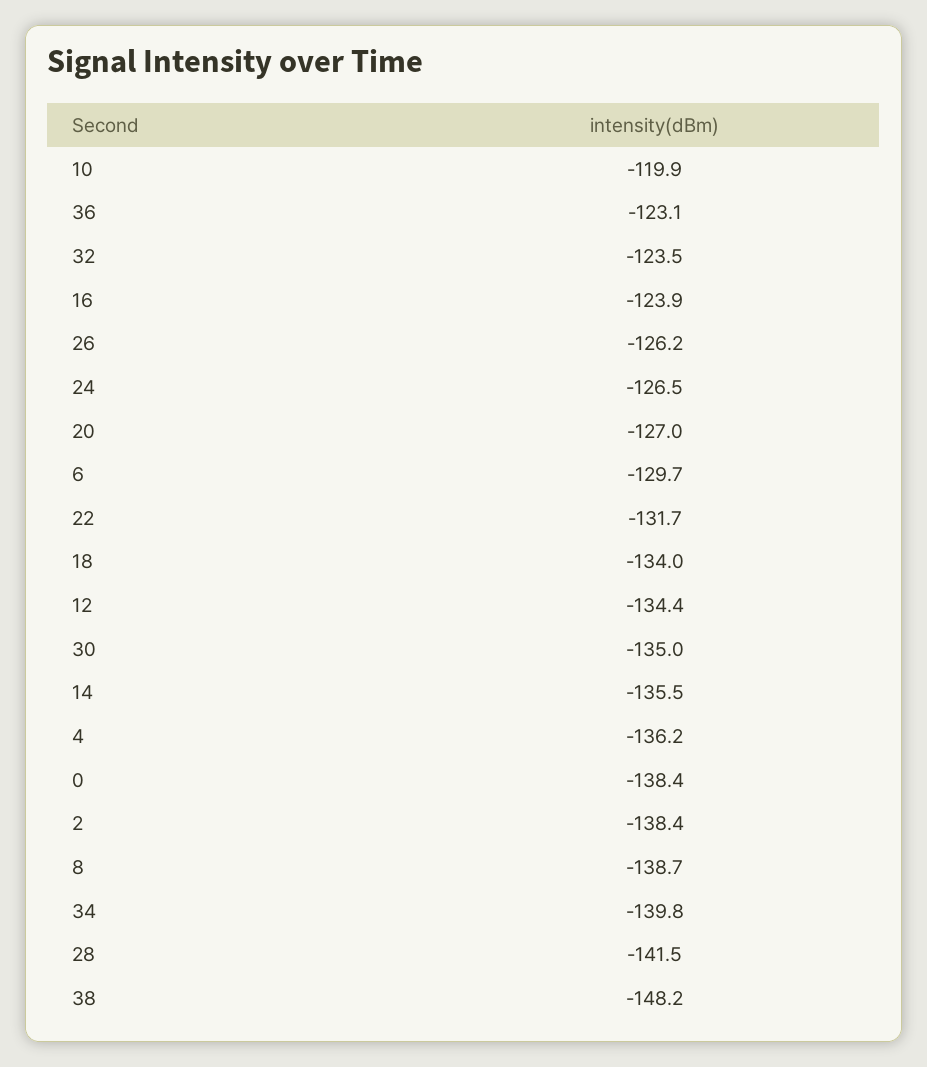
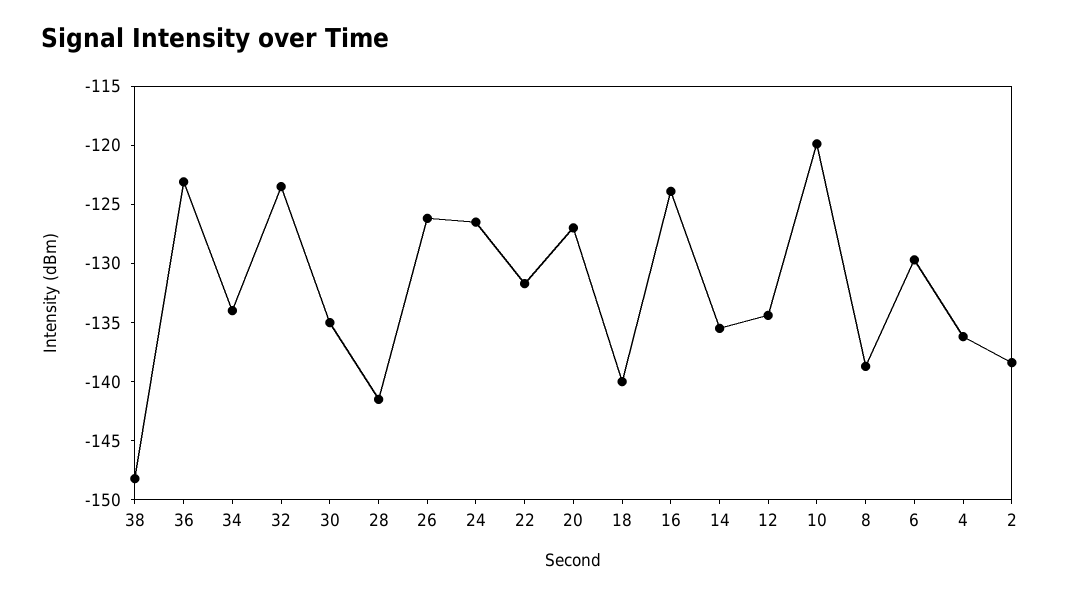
  {
    "10": -119.9,
    "36": -123.1,
    "32": -123.5,
    "16": -123.9,
    "26": -126.2,
    "24": -126.5,
    "20": -127,
    "6": -129.7,
    "22": -131.7,
-   "18": -134,
+   "18": -140,
    "12": -134.4,
    "30": -135,
    "14": -135.5,
    "4": -136.2,
-   "0": -138.4,
    "2": -138.4,
    "8": -138.7,
-   "34": -139.8,
+   "34": -134,
    "28": -141.5,
    "38": -148.2
  }

